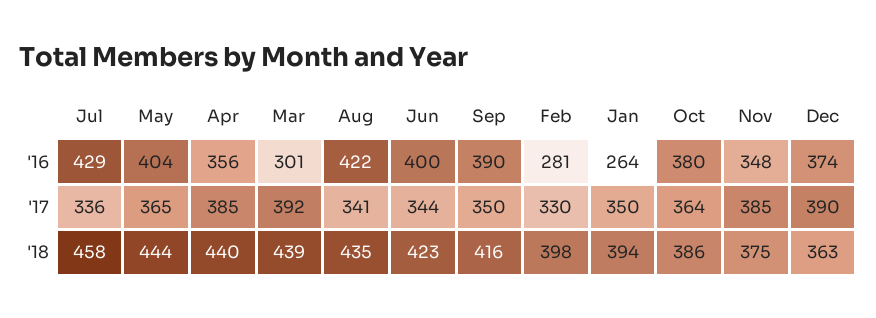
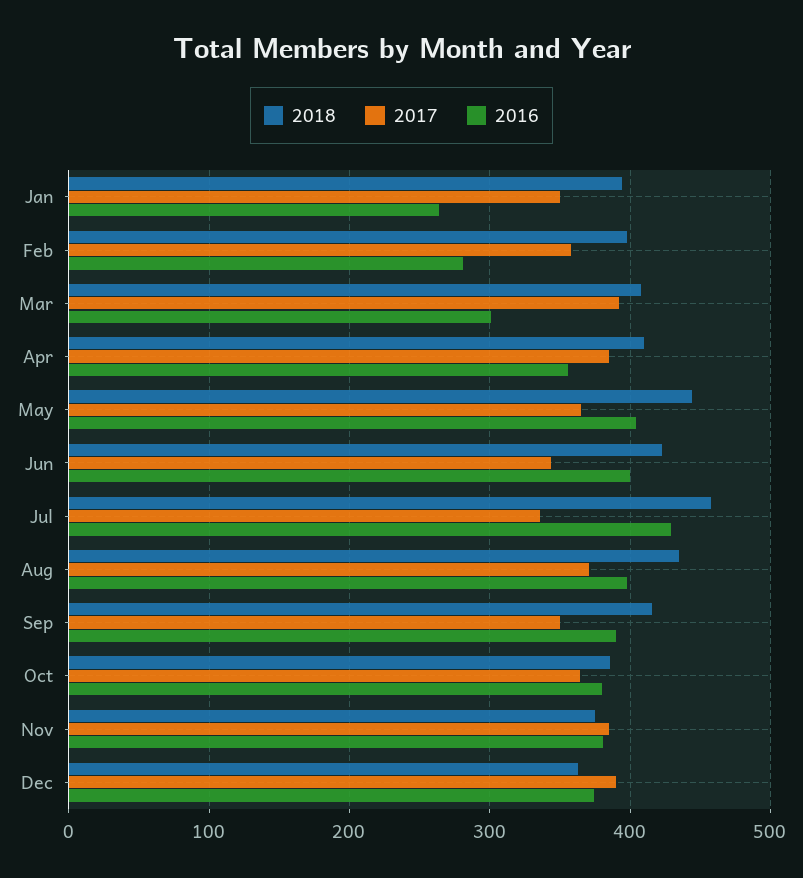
  {
    "'16": {
      "Jul": 429,
      "May": 404,
      "Apr": 356,
      "Mar": 301,
-     "Aug": 422,
+     "Aug": 400,
      "Jun": 400,
      "Sep": 390,
      "Feb": 281,
      "Jan": 264,
      "Oct": 380,
-     "Nov": 348,
+     "Nov": 380,
      "Dec": 374
    },
    "'17": {
      "Jul": 336,
      "May": 365,
      "Apr": 385,
      "Mar": 392,
-     "Aug": 341,
+     "Aug": 370,
      "Jun": 344,
      "Sep": 350,
-     "Feb": 330,
+     "Feb": 360,
      "Jan": 350,
      "Oct": 364,
      "Nov": 385,
      "Dec": 390
    },
    "'18": {
      "Jul": 458,
      "May": 444,
-     "Apr": 440,
+     "Apr": 410,
-     "Mar": 439,
+     "Mar": 410,
      "Aug": 435,
      "Jun": 423,
      "Sep": 416,
      "Feb": 398,
      "Jan": 394,
      "Oct": 386,
      "Nov": 375,
      "Dec": 363
    }
  }

